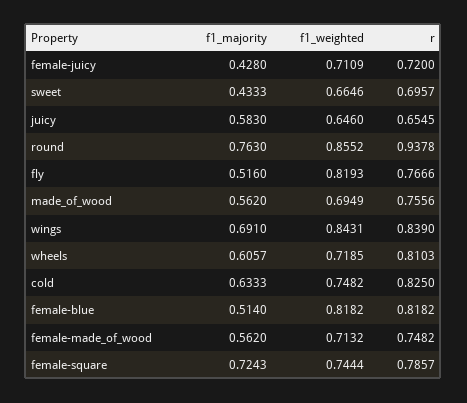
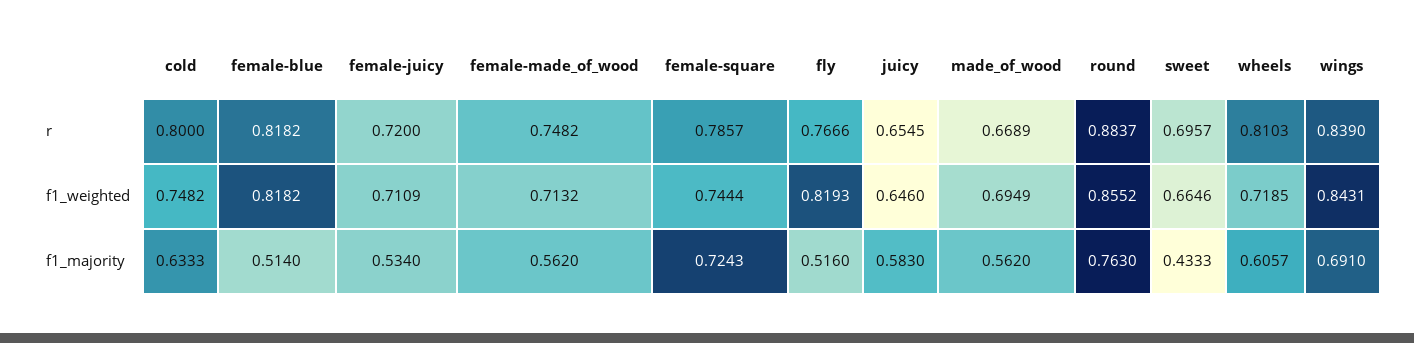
  {
    "f1_majority": {
-     "female-juicy": 0.428,
+     "female-juicy": 0.534,
      "sweet": 0.4333,
      "juicy": 0.583,
      "round": 0.763,
      "fly": 0.516,
      "made_of_wood": 0.562,
      "wings": 0.691,
      "wheels": 0.6057,
      "cold": 0.6333,
      "female-blue": 0.514,
      "female-made_of_wood": 0.562,
      "female-square": 0.7243
    },
    "f1_weighted": {
      "female-juicy": 0.7109,
      "sweet": 0.6646,
      "juicy": 0.646,
      "round": 0.8552,
      "fly": 0.8193,
      "made_of_wood": 0.6949,
      "wings": 0.8431,
      "wheels": 0.7185,
      "cold": 0.7482,
      "female-blue": 0.8182,
      "female-made_of_wood": 0.7132,
      "female-square": 0.7444
    },
    "r": {
      "female-juicy": 0.72,
      "sweet": 0.6957,
      "juicy": 0.6545,
-     "round": 0.9378,
+     "round": 0.8837,
      "fly": 0.7666,
-     "made_of_wood": 0.7556,
+     "made_of_wood": 0.6689,
      "wings": 0.839,
      "wheels": 0.8103,
-     "cold": 0.825,
+     "cold": 0.8,
      "female-blue": 0.8182,
      "female-made_of_wood": 0.7482,
      "female-square": 0.7857
    }
  }

